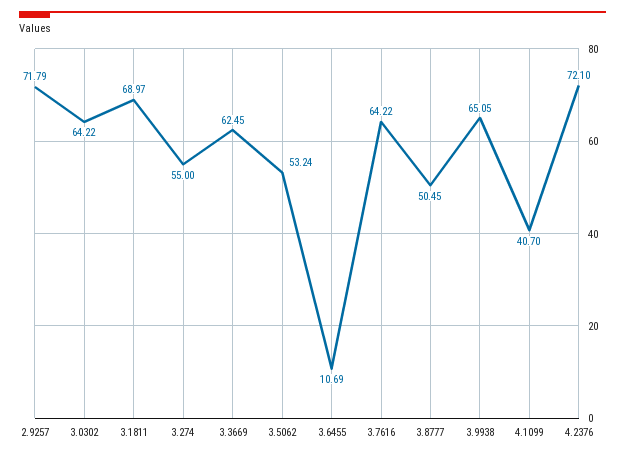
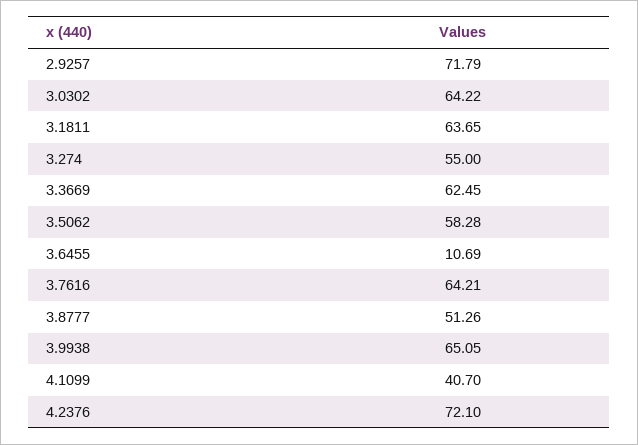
  {
    "2.9257": 71.79,
    "3.0302": 64.22,
-   "3.1811": 68.97,
+   "3.1811": 63.65,
    "3.274": 55,
    "3.3669": 62.45,
-   "3.5062": 53.24,
+   "3.5062": 58.28,
    "3.6455": 10.69,
-   "3.7616": 64.22,
+   "3.7616": 64.21,
-   "3.8777": 50.45,
+   "3.8777": 51.26,
    "3.9938": 65.05,
    "4.1099": 40.7,
    "4.2376": 72.1
  }

